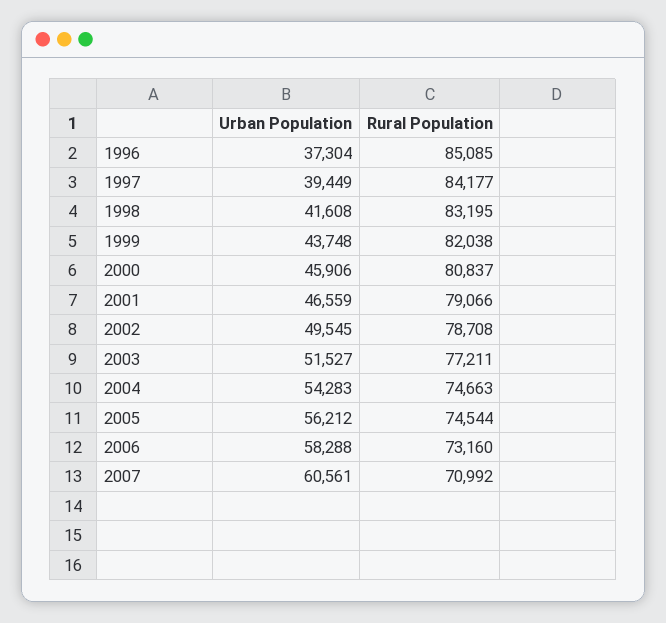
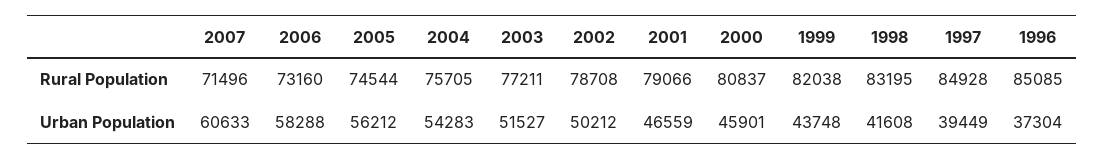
  {
    "Urban Population": {
      "1996": 37304,
      "1997": 39449,
      "1998": 41608,
      "1999": 43748,
-     "2000": 45906,
+     "2000": 45901,
      "2001": 46559,
-     "2002": 49545,
+     "2002": 50212,
      "2003": 51527,
      "2004": 54283,
      "2005": 56212,
      "2006": 58288,
-     "2007": 60561
+     "2007": 60633
    },
    "Rural Population": {
      "1996": 85085,
-     "1997": 84177,
+     "1997": 84928,
      "1998": 83195,
      "1999": 82038,
      "2000": 80837,
      "2001": 79066,
      "2002": 78708,
      "2003": 77211,
-     "2004": 74663,
+     "2004": 75705,
      "2005": 74544,
      "2006": 73160,
-     "2007": 70992
+     "2007": 71496
    }
  }

